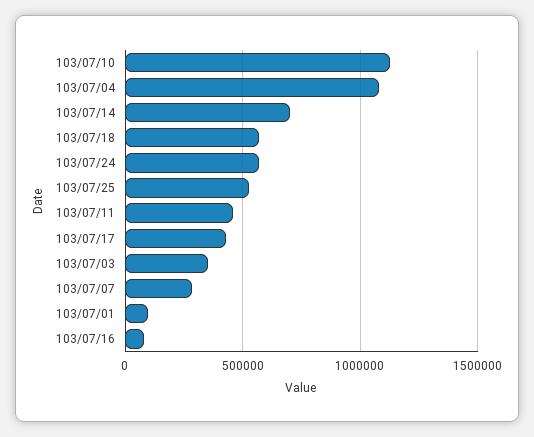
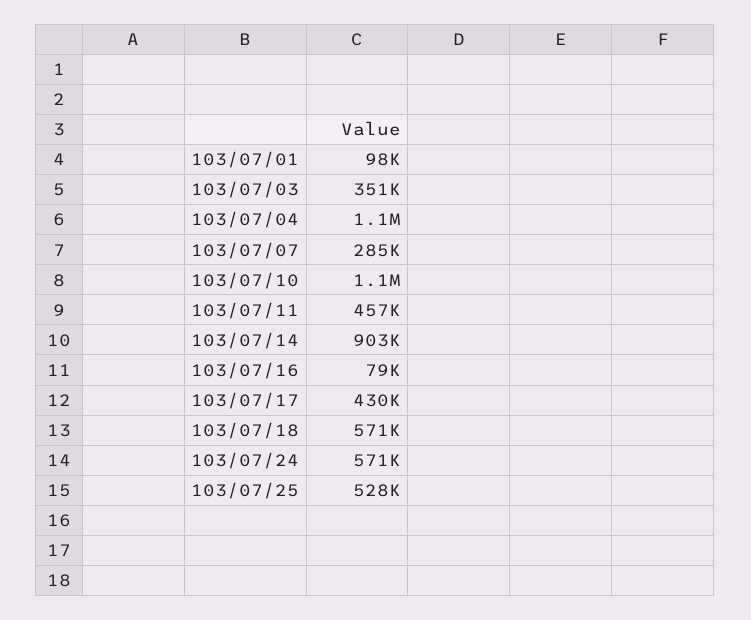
  {
    "103/07/10": 1100000,
    "103/07/04": 1100000,
-   "103/07/14": 700000,
+   "103/07/14": 903000,
    "103/07/18": 571000,
    "103/07/24": 571000,
    "103/07/25": 528000,
    "103/07/11": 457000,
    "103/07/17": 430000,
    "103/07/03": 351000,
    "103/07/07": 285000,
    "103/07/01": 98000,
    "103/07/16": 79000
  }

